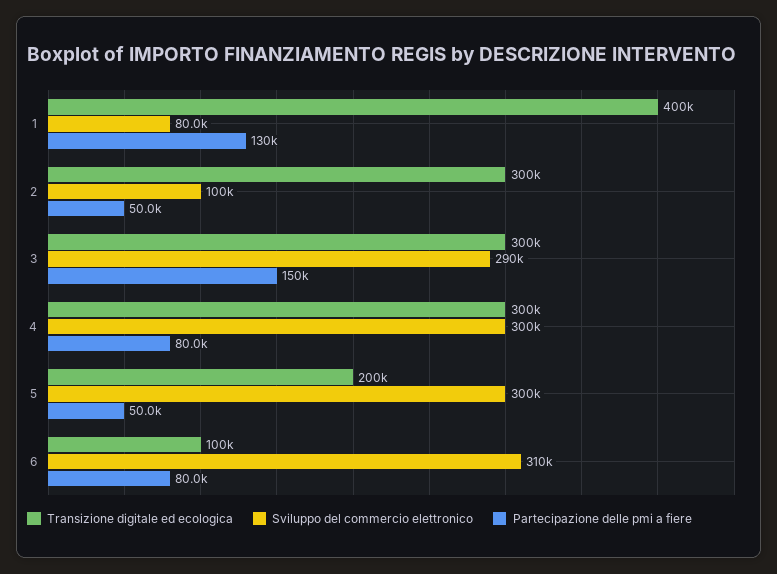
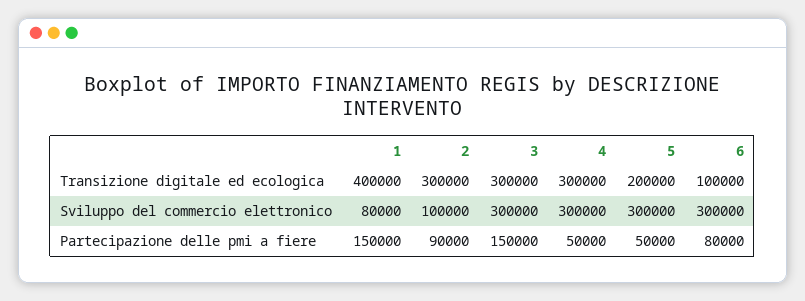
  {
    "Transizione digitale ed ecologica": {
      "1": 400000,
      "2": 300000,
      "3": 300000,
      "4": 300000,
      "5": 200000,
      "6": 100000
    },
    "Sviluppo del commercio elettronico": {
      "1": 80000,
      "2": 100000,
-     "3": 290000,
+     "3": 300000,
      "4": 300000,
      "5": 300000,
-     "6": 310000
+     "6": 300000
    },
    "Partecipazione delle pmi a fiere": {
-     "1": 130000,
+     "1": 150000,
-     "2": 50000,
+     "2": 90000,
      "3": 150000,
-     "4": 80000,
+     "4": 50000,
      "5": 50000,
      "6": 80000
    }
  }

